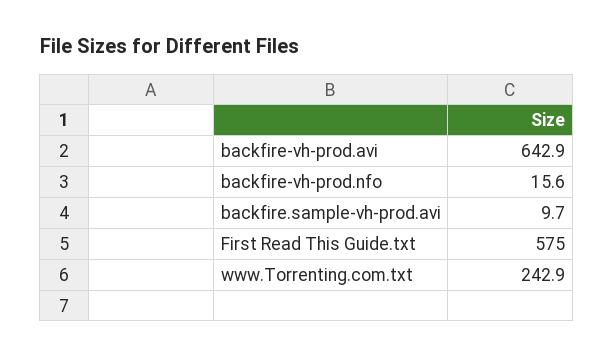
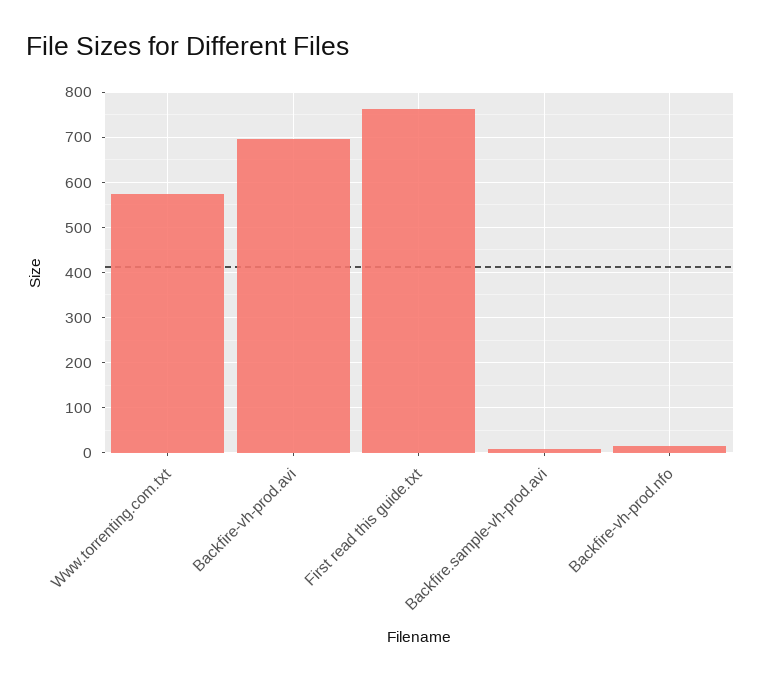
  {
-   "backfire-vh-prod.avi": 642.9,
+   "backfire-vh-prod.avi": 700,
    "backfire-vh-prod.nfo": 15.6,
    "backfire.sample-vh-prod.avi": 9.7,
-   "First Read This Guide.txt": 575,
+   "First Read This Guide.txt": 760,
-   "www.Torrenting.com.txt": 242.9
+   "www.Torrenting.com.txt": 580
  }

